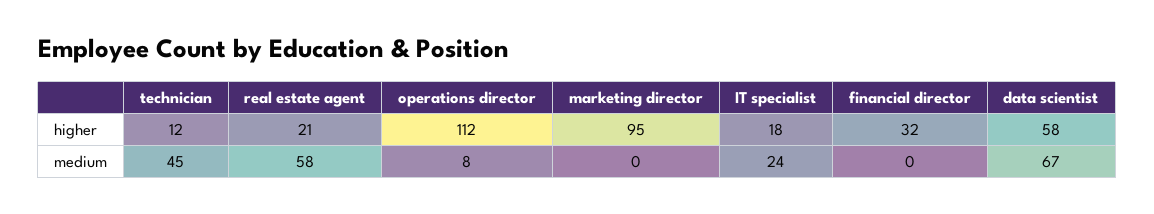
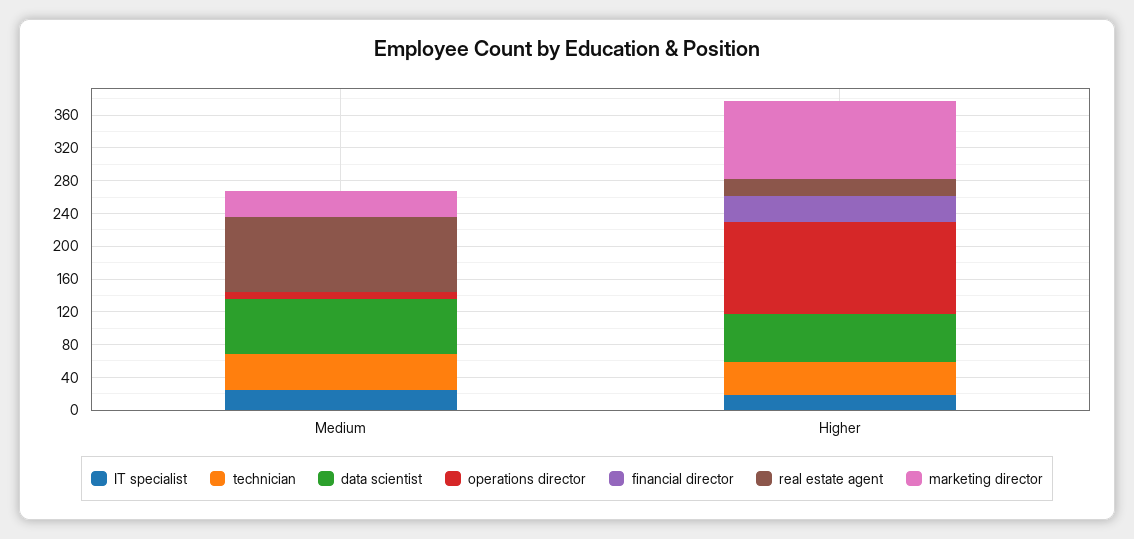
  {
    "technician": {
-     "higher": 12,
+     "higher": 40,
      "medium": 45
    },
    "real estate agent": {
      "higher": 21,
-     "medium": 58
+     "medium": 90
    },
    "operations director": {
      "higher": 112,
      "medium": 8
    },
    "marketing director": {
      "higher": 95,
-     "medium": 0
+     "medium": 30
    },
    "IT specialist": {
      "higher": 18,
      "medium": 24
    },
    "financial director": {
      "higher": 32,
      "medium": 0
    },
    "data scientist": {
      "higher": 58,
      "medium": 67
    }
  }

